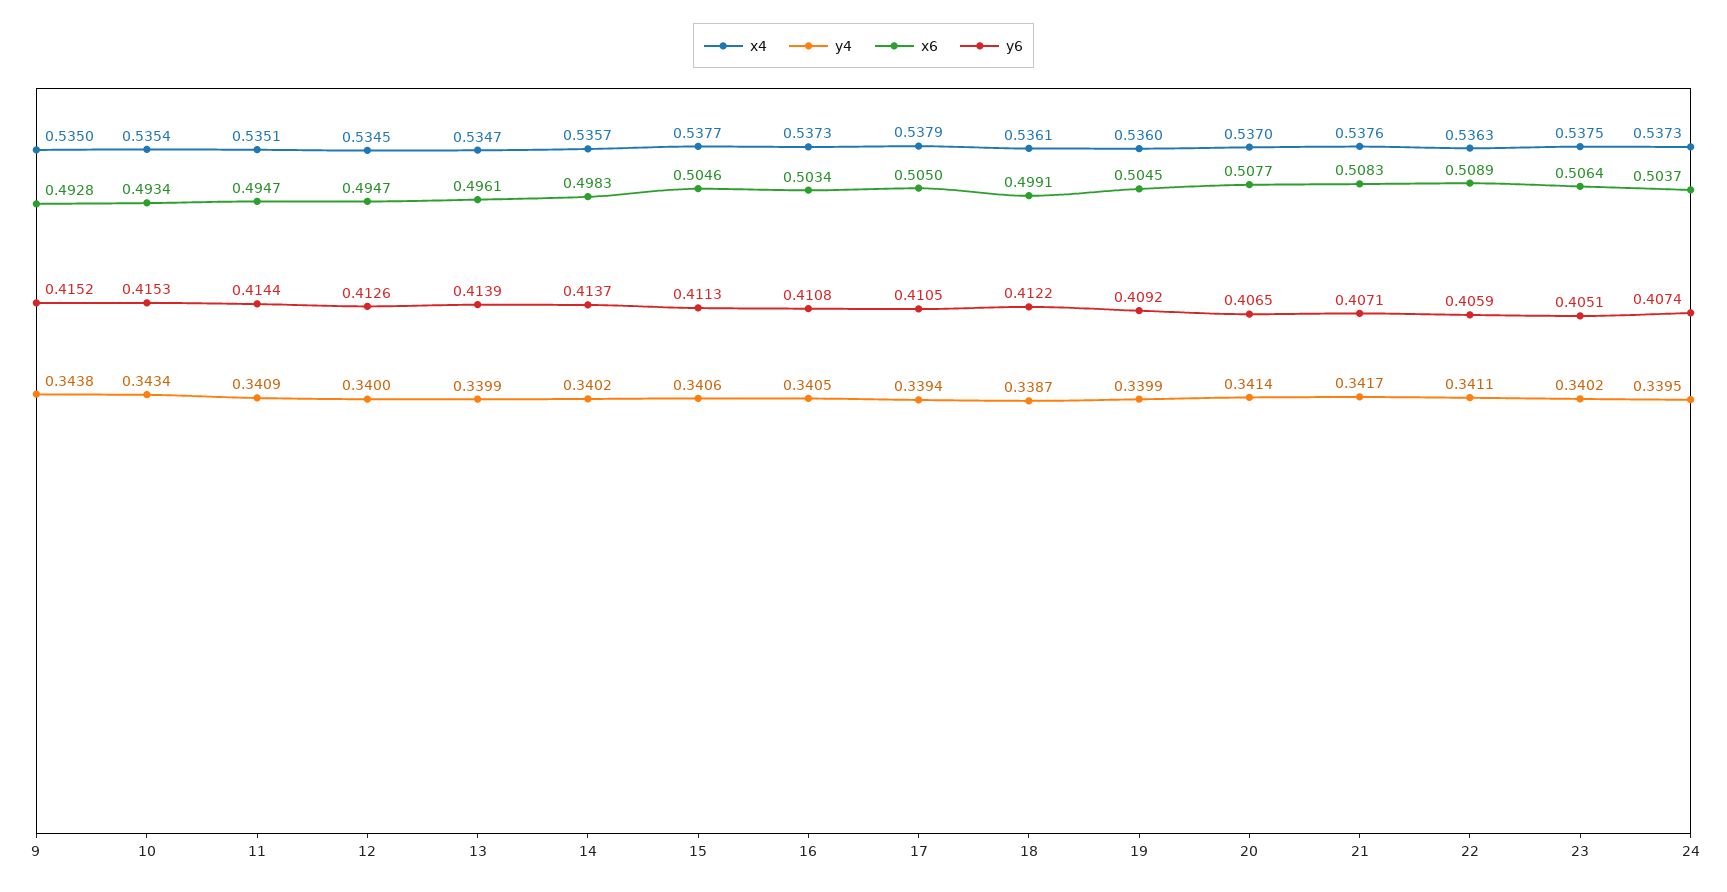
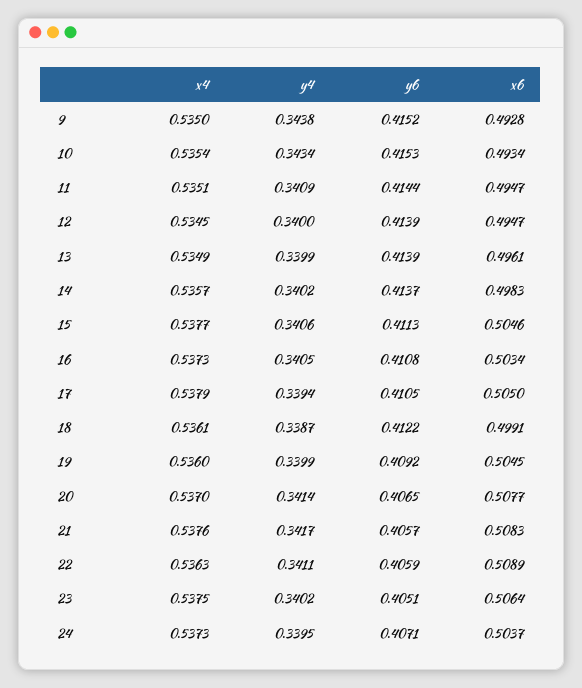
  {
    "x4": {
      "9": 0.535,
      "10": 0.5354,
      "11": 0.5351,
      "12": 0.5345,
-     "13": 0.5347,
+     "13": 0.5349,
      "14": 0.5357,
      "15": 0.5377,
      "16": 0.5373,
      "17": 0.5379,
      "18": 0.5361,
      "19": 0.536,
      "20": 0.537,
      "21": 0.5376,
      "22": 0.5363,
      "23": 0.5375,
      "24": 0.5373
    },
    "y4": {
      "9": 0.3438,
      "10": 0.3434,
      "11": 0.3409,
      "12": 0.34,
      "13": 0.3399,
      "14": 0.3402,
      "15": 0.3406,
      "16": 0.3405,
      "17": 0.3394,
      "18": 0.3387,
      "19": 0.3399,
      "20": 0.3414,
      "21": 0.3417,
      "22": 0.3411,
      "23": 0.3402,
      "24": 0.3395
    },
    "x6": {
      "9": 0.4928,
      "10": 0.4934,
      "11": 0.4947,
      "12": 0.4947,
      "13": 0.4961,
      "14": 0.4983,
      "15": 0.5046,
      "16": 0.5034,
      "17": 0.505,
      "18": 0.4991,
      "19": 0.5045,
      "20": 0.5077,
      "21": 0.5083,
      "22": 0.5089,
      "23": 0.5064,
      "24": 0.5037
    },
    "y6": {
      "9": 0.4152,
      "10": 0.4153,
      "11": 0.4144,
-     "12": 0.4126,
+     "12": 0.4139,
      "13": 0.4139,
      "14": 0.4137,
      "15": 0.4113,
      "16": 0.4108,
      "17": 0.4105,
      "18": 0.4122,
      "19": 0.4092,
      "20": 0.4065,
-     "21": 0.4071,
+     "21": 0.4057,
      "22": 0.4059,
      "23": 0.4051,
-     "24": 0.4074
+     "24": 0.4071
    }
  }

